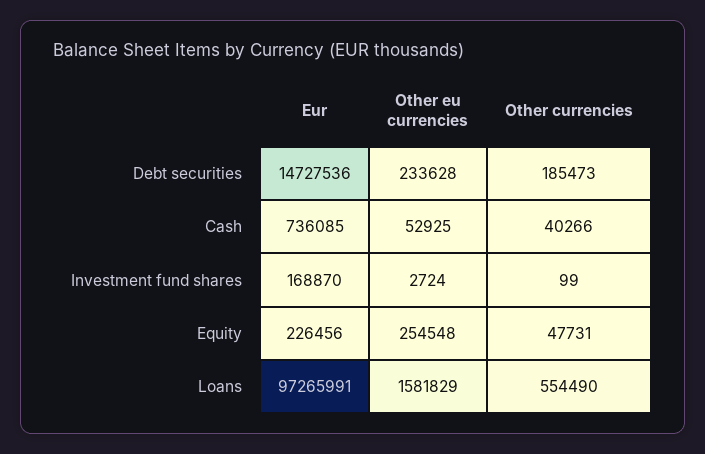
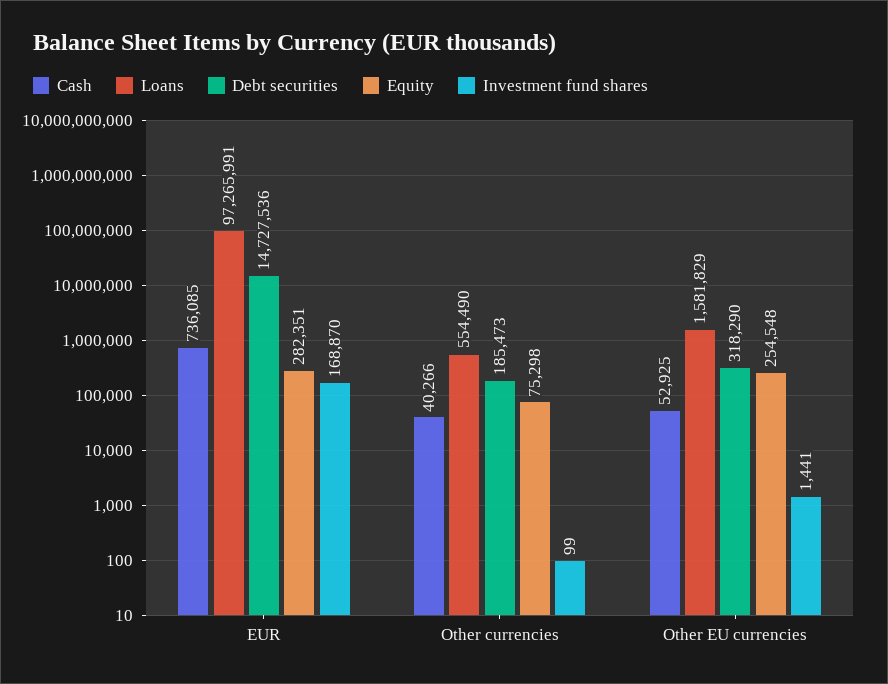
  {
    "Debt securities": {
      "Eur": 14727536,
-     "Other eu currencies": 233628,
+     "Other eu currencies": 318290,
      "Other currencies": 185473
    },
    "Cash": {
      "Eur": 736085,
      "Other eu currencies": 52925,
      "Other currencies": 40266
    },
    "Investment fund shares": {
      "Eur": 168870,
-     "Other eu currencies": 2724,
+     "Other eu currencies": 1441,
      "Other currencies": 99
    },
    "Equity": {
-     "Eur": 226456,
+     "Eur": 282351,
      "Other eu currencies": 254548,
-     "Other currencies": 47731
+     "Other currencies": 75298
    },
    "Loans": {
      "Eur": 97265991,
      "Other eu currencies": 1581829,
      "Other currencies": 554490
    }
  }

